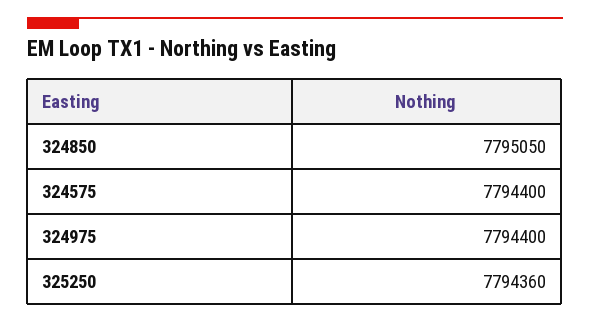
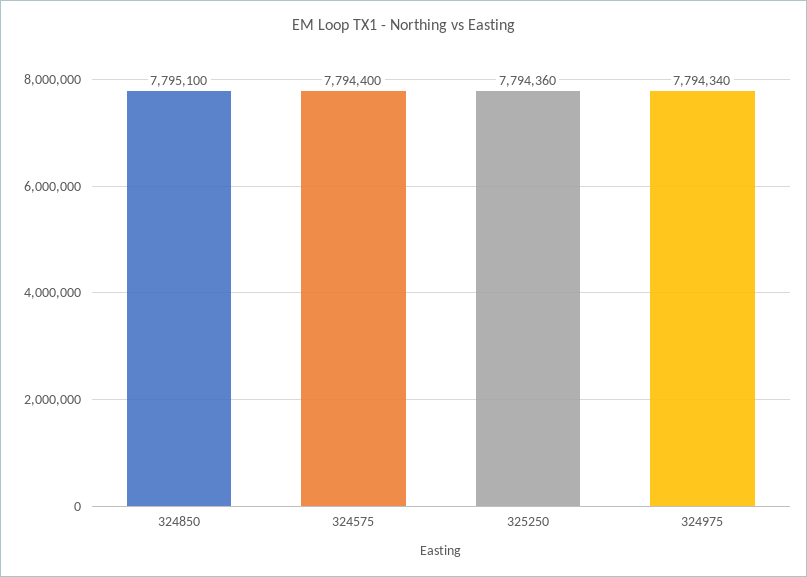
  {
-   "324850": 7795050,
+   "324850": 7795100,
    "324575": 7794400,
-   "324975": 7794400,
+   "324975": 7794340,
    "325250": 7794360
  }

